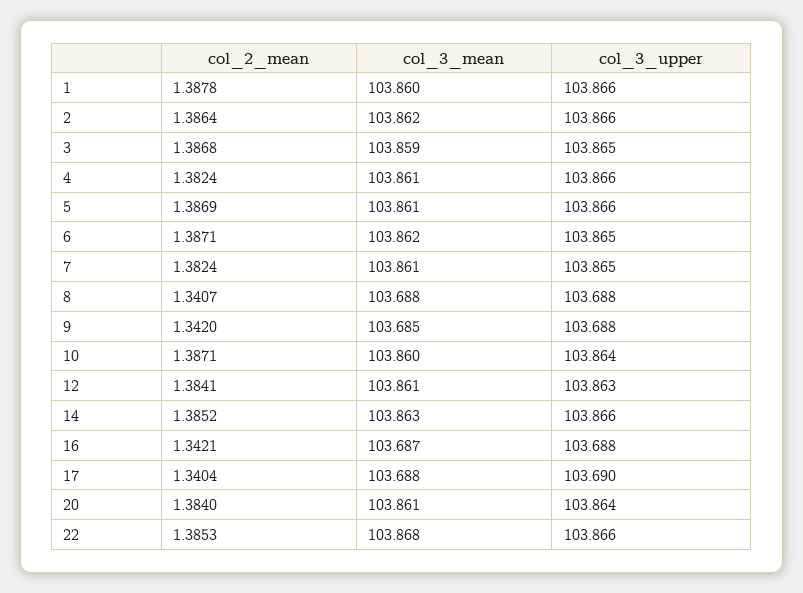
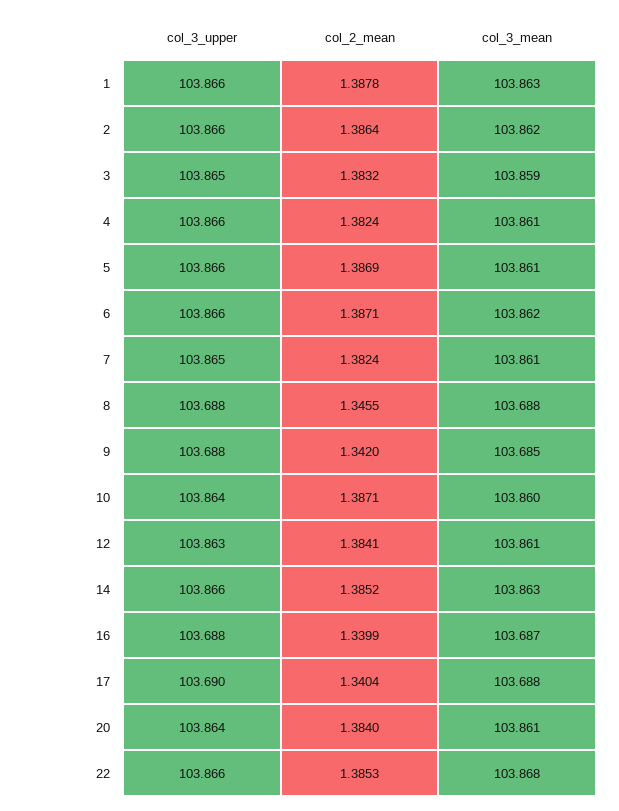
  {
    "col_2_mean": {
      "1": 1.3878,
      "2": 1.3864,
-     "3": 1.3868,
+     "3": 1.3832,
      "4": 1.3824,
      "5": 1.3869,
      "6": 1.3871,
      "7": 1.3824,
-     "8": 1.3407,
+     "8": 1.3455,
      "9": 1.342,
      "10": 1.3871,
      "12": 1.3841,
      "14": 1.3852,
-     "16": 1.3421,
+     "16": 1.3399,
      "17": 1.3404,
      "20": 1.384,
      "22": 1.3853
    },
    "col_3_mean": {
-     "1": 103.86,
+     "1": 103.863,
      "2": 103.862,
      "3": 103.859,
      "4": 103.861,
      "5": 103.861,
      "6": 103.862,
      "7": 103.861,
      "8": 103.688,
      "9": 103.685,
      "10": 103.86,
      "12": 103.861,
      "14": 103.863,
      "16": 103.687,
      "17": 103.688,
      "20": 103.861,
      "22": 103.868
    },
    "col_3_upper": {
      "1": 103.866,
      "2": 103.866,
      "3": 103.865,
      "4": 103.866,
      "5": 103.866,
-     "6": 103.865,
+     "6": 103.866,
      "7": 103.865,
      "8": 103.688,
      "9": 103.688,
      "10": 103.864,
      "12": 103.863,
      "14": 103.866,
      "16": 103.688,
      "17": 103.69,
      "20": 103.864,
      "22": 103.866
    }
  }

